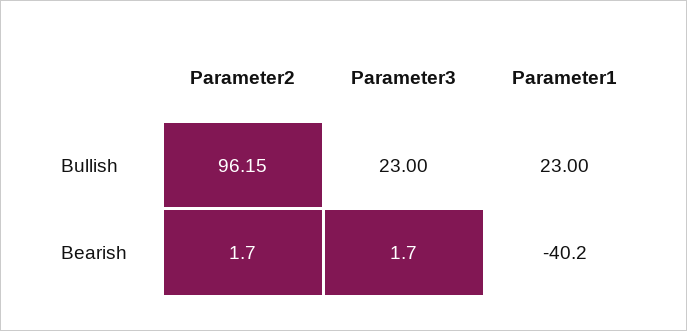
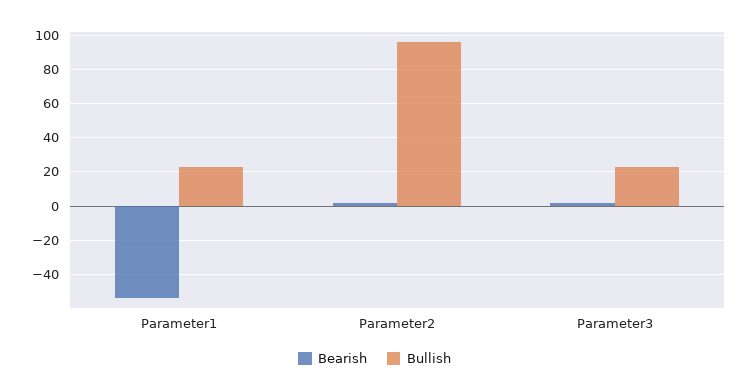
  {
    "Bullish": {
      "Parameter2": 96.15,
      "Parameter3": 23,
      "Parameter1": 23
    },
    "Bearish": {
      "Parameter2": 1.7,
      "Parameter3": 1.7,
-     "Parameter1": -40.2
+     "Parameter1": -55
    }
  }

